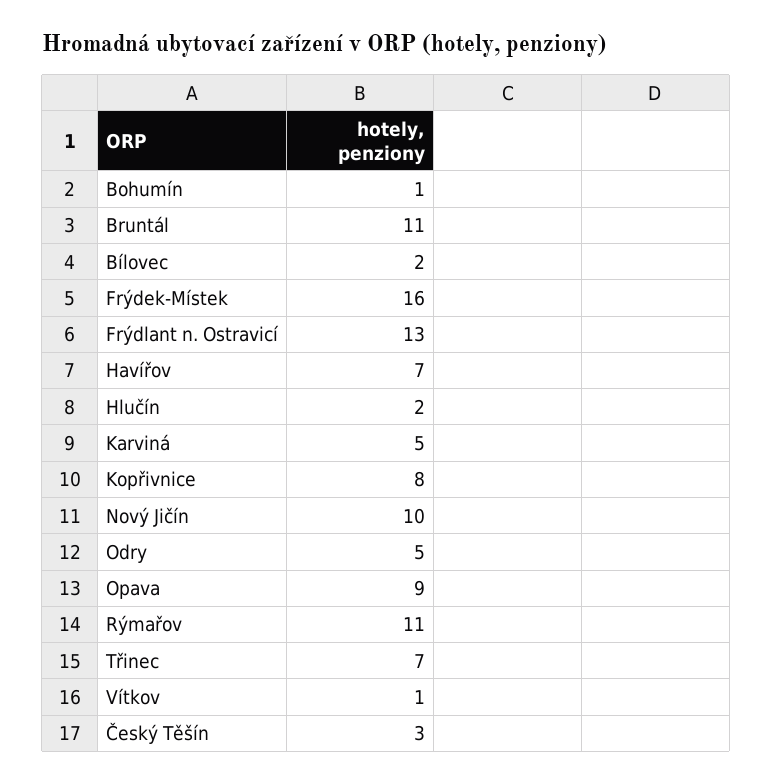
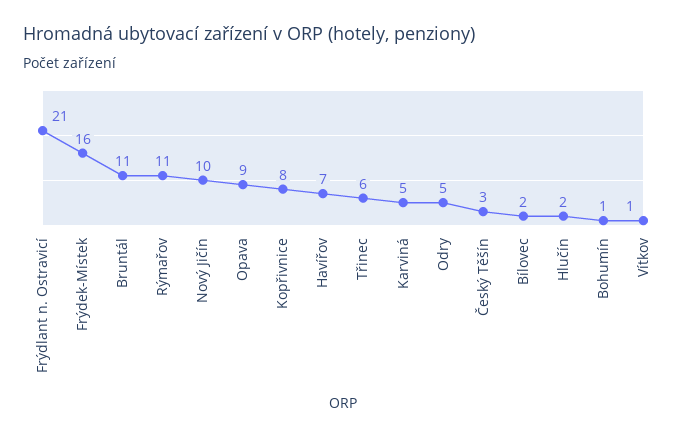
  {
    "Bohumín": 1,
    "Bruntál": 11,
    "Bílovec": 2,
    "Frýdek-Místek": 16,
-   "Frýdlant n. Ostravicí": 13,
+   "Frýdlant n. Ostravicí": 21,
    "Havířov": 7,
    "Hlučín": 2,
    "Karviná": 5,
    "Kopřivnice": 8,
    "Nový Jičín": 10,
    "Odry": 5,
    "Opava": 9,
    "Rýmařov": 11,
-   "Třinec": 7,
+   "Třinec": 6,
    "Vítkov": 1,
    "Český Těšín": 3
  }

